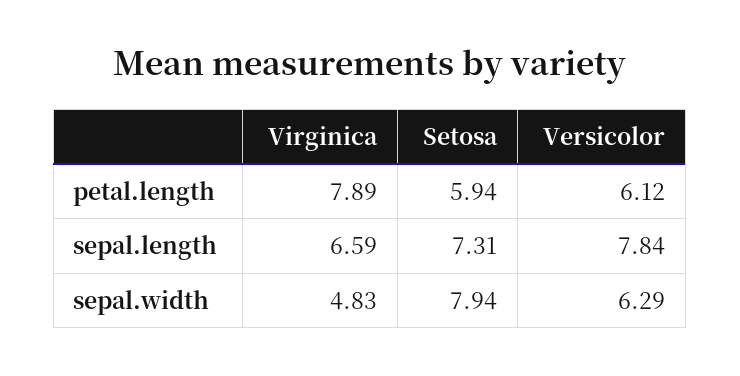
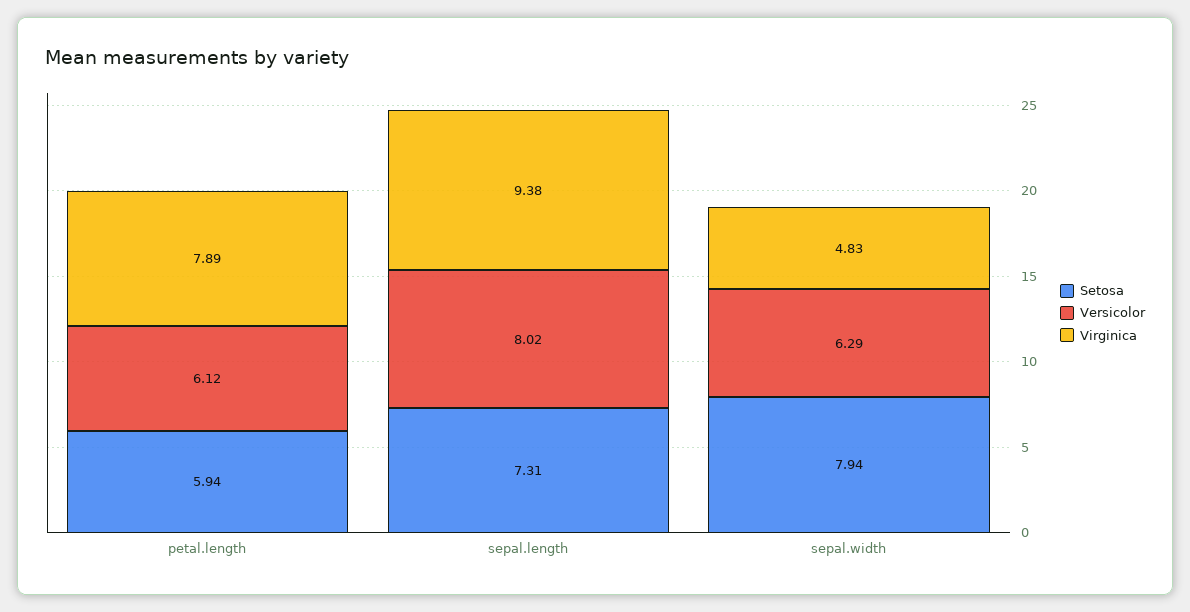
  {
    "Virginica": {
      "petal.length": 7.89,
-     "sepal.length": 6.59,
+     "sepal.length": 9.38,
      "sepal.width": 4.83
    },
    "Setosa": {
      "petal.length": 5.94,
      "sepal.length": 7.31,
      "sepal.width": 7.94
    },
    "Versicolor": {
      "petal.length": 6.12,
-     "sepal.length": 7.84,
+     "sepal.length": 8.02,
      "sepal.width": 6.29
    }
  }

